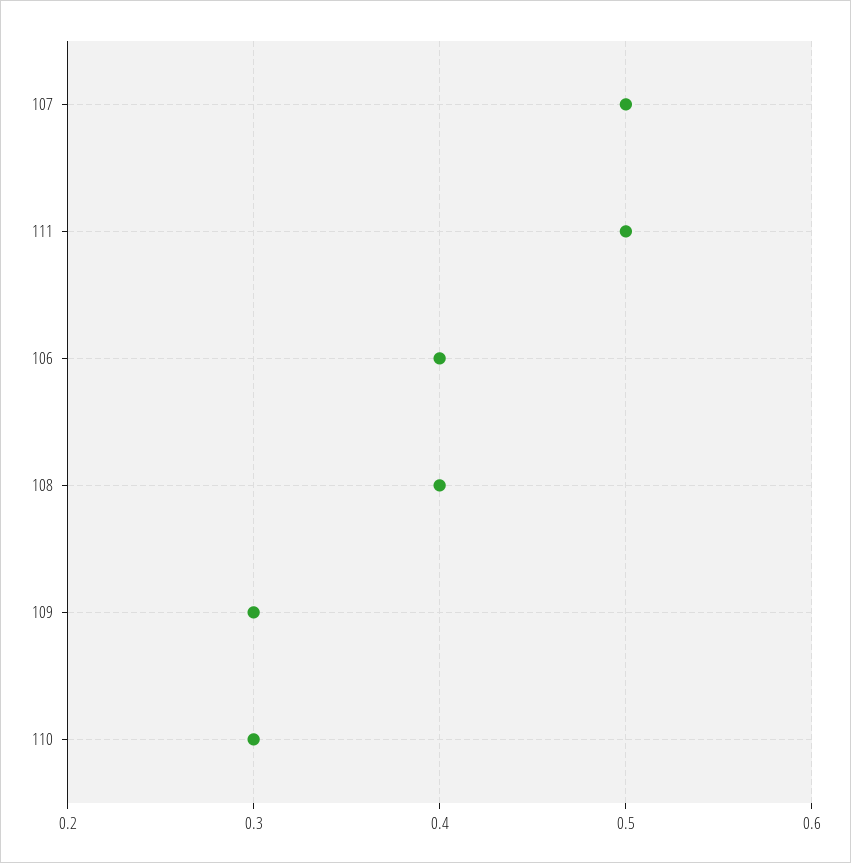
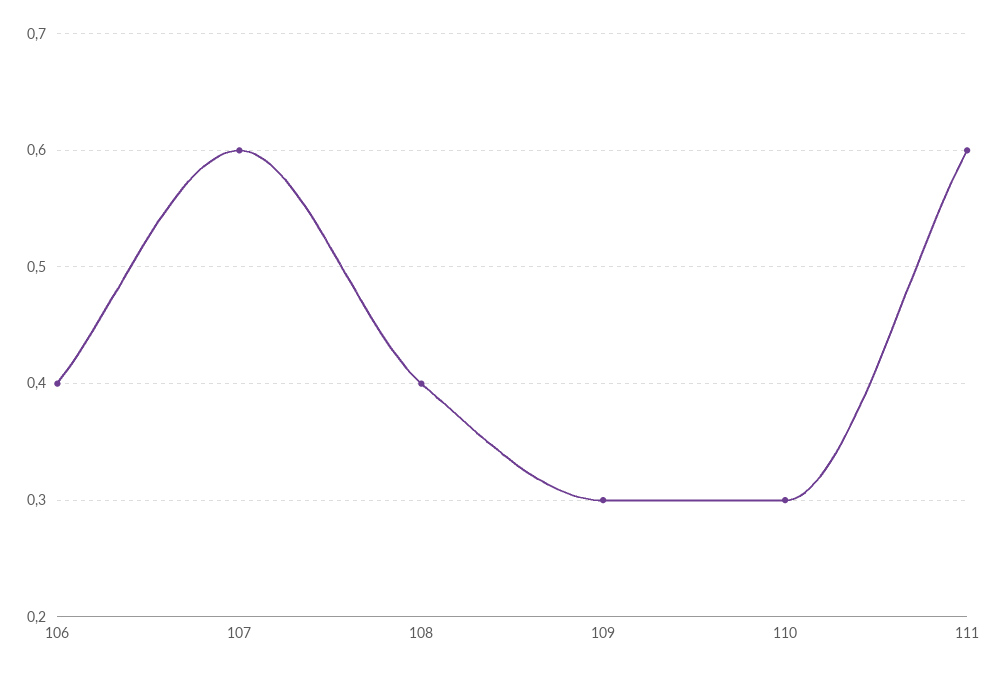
  {
-   "107": 0.5,
+   "107": 0.6,
-   "111": 0.5,
+   "111": 0.6,
    "106": 0.4,
    "108": 0.4,
    "109": 0.3,
    "110": 0.3
  }

